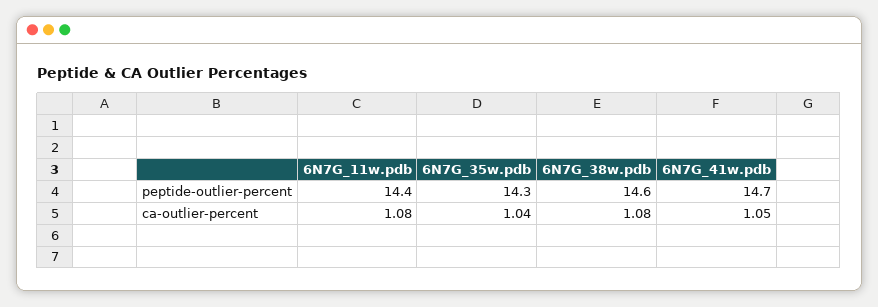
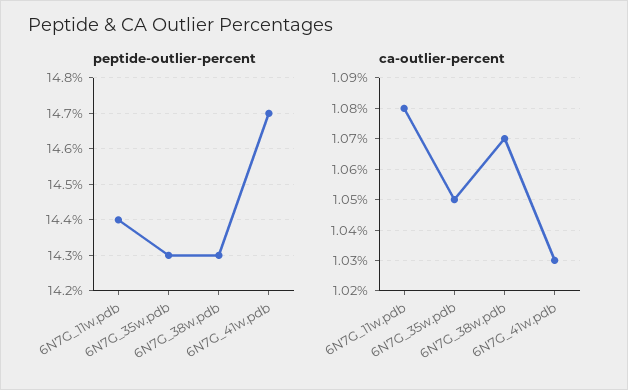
  {
    "peptide-outlier-percent": {
      "6N7G_11w.pdb": 14.4,
      "6N7G_35w.pdb": 14.3,
-     "6N7G_38w.pdb": 14.6,
+     "6N7G_38w.pdb": 14.3,
      "6N7G_41w.pdb": 14.7
    },
    "ca-outlier-percent": {
      "6N7G_11w.pdb": 1.08,
-     "6N7G_35w.pdb": 1.04,
+     "6N7G_35w.pdb": 1.05,
-     "6N7G_38w.pdb": 1.08,
+     "6N7G_38w.pdb": 1.07,
-     "6N7G_41w.pdb": 1.05
+     "6N7G_41w.pdb": 1.03
    }
  }

